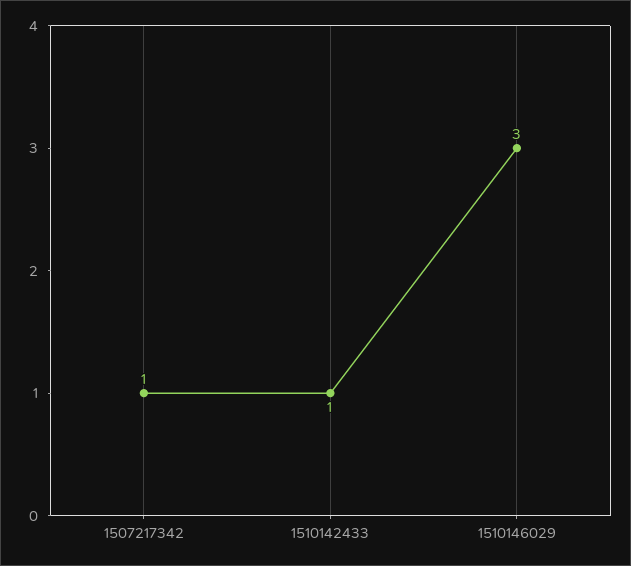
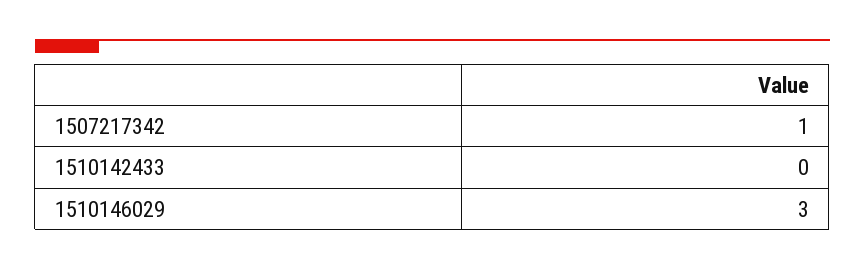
  {
    "1507217342": 1,
-   "1510142433": 1,
+   "1510142433": 0,
    "1510146029": 3
  }

